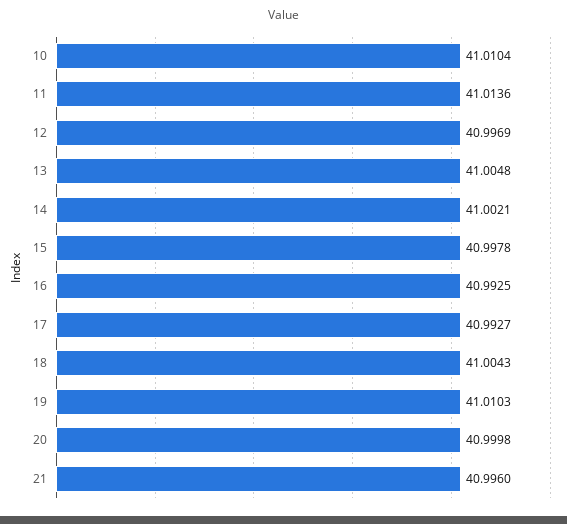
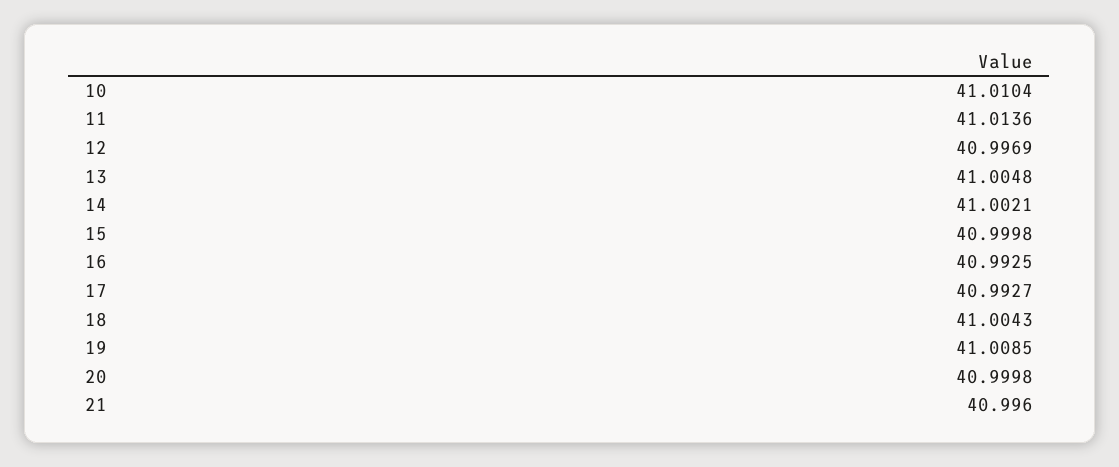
  {
    "10": 41.0104,
    "11": 41.0136,
    "12": 40.9969,
    "13": 41.0048,
    "14": 41.0021,
-   "15": 40.9978,
+   "15": 40.9998,
    "16": 40.9925,
    "17": 40.9927,
    "18": 41.0043,
-   "19": 41.0103,
+   "19": 41.0085,
    "20": 40.9998,
    "21": 40.996
  }

